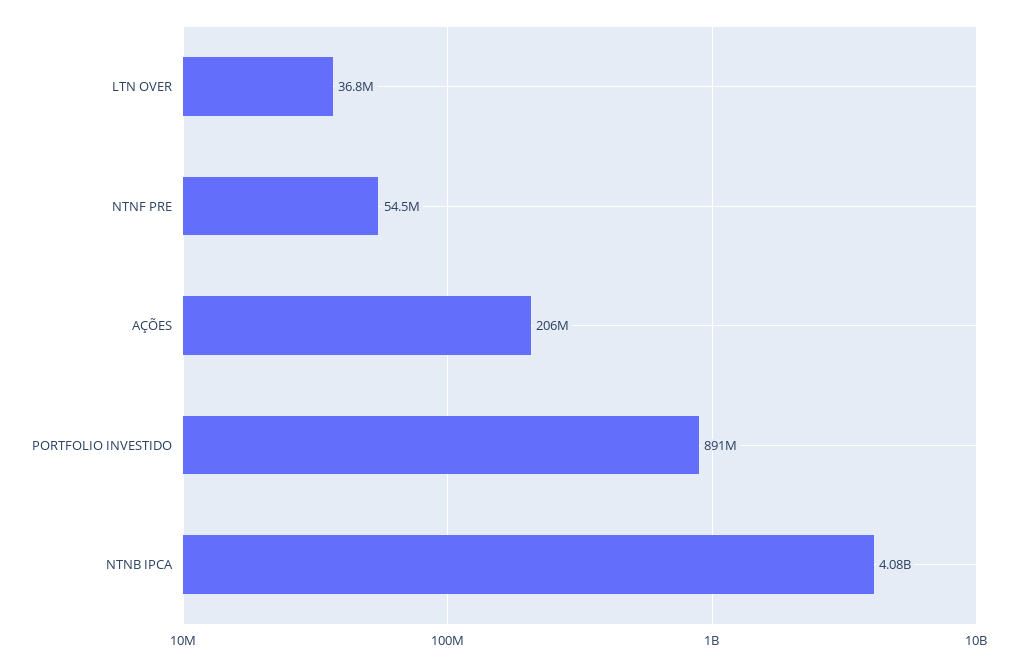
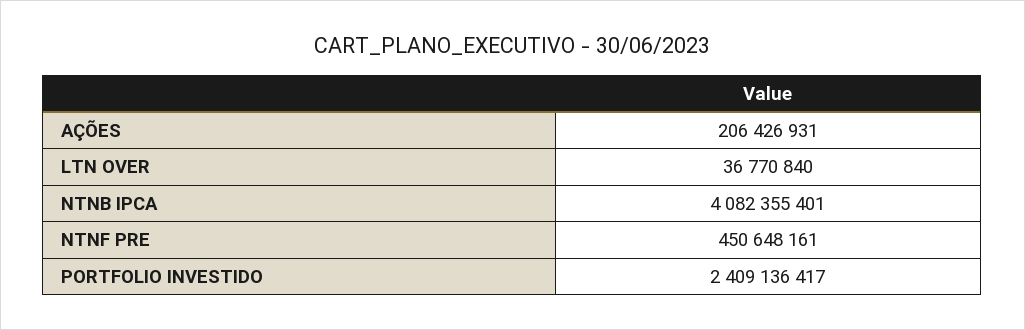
  {
    "LTN OVER": 36770840,
-   "NTNF PRE": 54500000,
+   "NTNF PRE": 450648161,
    "AÇÕES": 206426931,
-   "PORTFOLIO INVESTIDO": 891000000,
+   "PORTFOLIO INVESTIDO": 2409136417,
    "NTNB IPCA": 4082355401
  }

